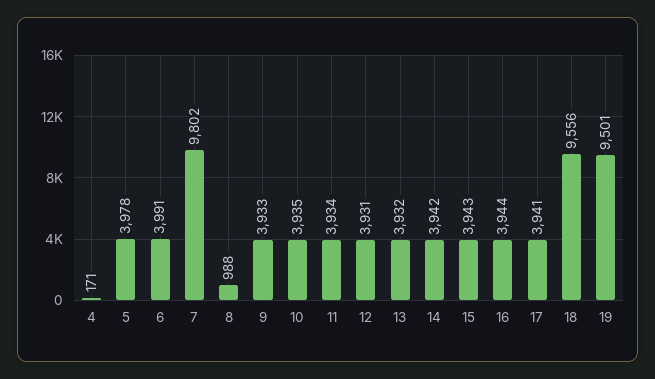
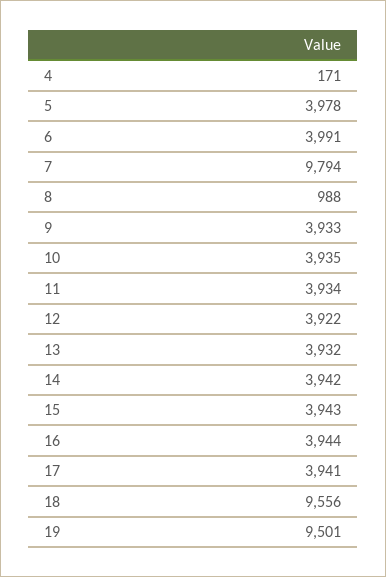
  {
    "4": 171,
    "5": 3978,
    "6": 3991,
-   "7": 9802,
+   "7": 9794,
    "8": 988,
    "9": 3933,
    "10": 3935,
    "11": 3934,
-   "12": 3931,
+   "12": 3922,
    "13": 3932,
    "14": 3942,
    "15": 3943,
    "16": 3944,
    "17": 3941,
    "18": 9556,
    "19": 9501
  }

